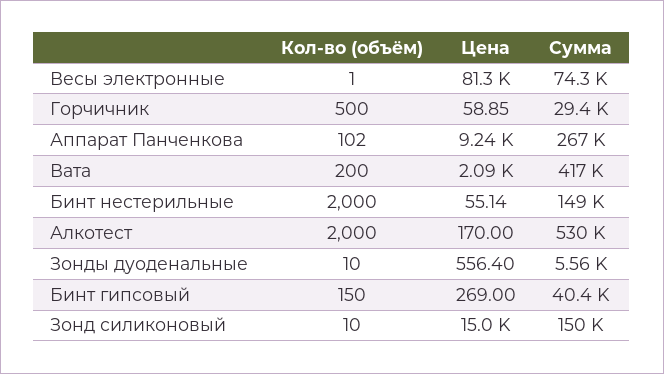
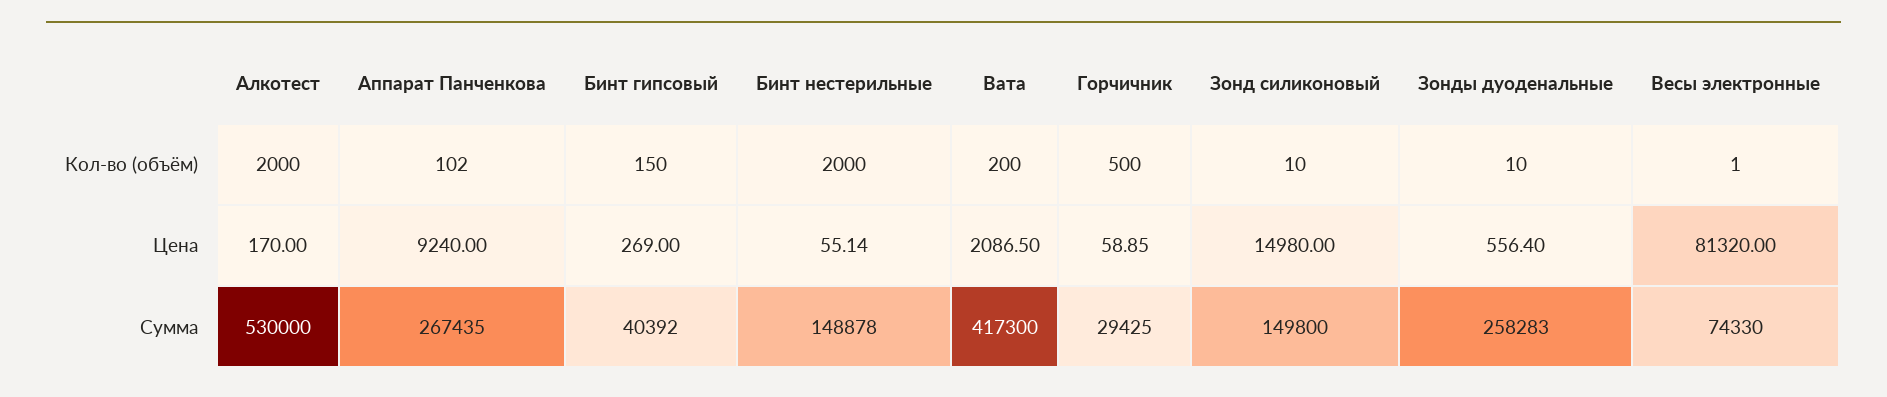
  {
    "Кол-во (объём)": {
      "Весы электронные": 1,
      "Горчичник": 500,
      "Аппарат Панченкова": 102,
      "Вата": 200,
      "Бинт нестерильные": 2000,
      "Алкотест": 2000,
      "Зонды дуоденальные": 10,
      "Бинт гипсовый": 150,
      "Зонд силиконовый": 10
    },
    "Цена": {
      "Весы электронные": 81320,
      "Горчичник": 58.85,
      "Аппарат Панченкова": 9240,
      "Вата": 2086.5,
      "Бинт нестерильные": 55.14,
      "Алкотест": 170,
      "Зонды дуоденальные": 556.4,
      "Бинт гипсовый": 269,
      "Зонд силиконовый": 14980
    },
    "Сумма": {
      "Весы электронные": 74330,
      "Горчичник": 29425,
      "Аппарат Панченкова": 267435,
      "Вата": 417300,
      "Бинт нестерильные": 148878,
      "Алкотест": 530000,
-     "Зонды дуоденальные": 5560,
+     "Зонды дуоденальные": 258283,
      "Бинт гипсовый": 40392,
      "Зонд силиконовый": 149800
    }
  }

